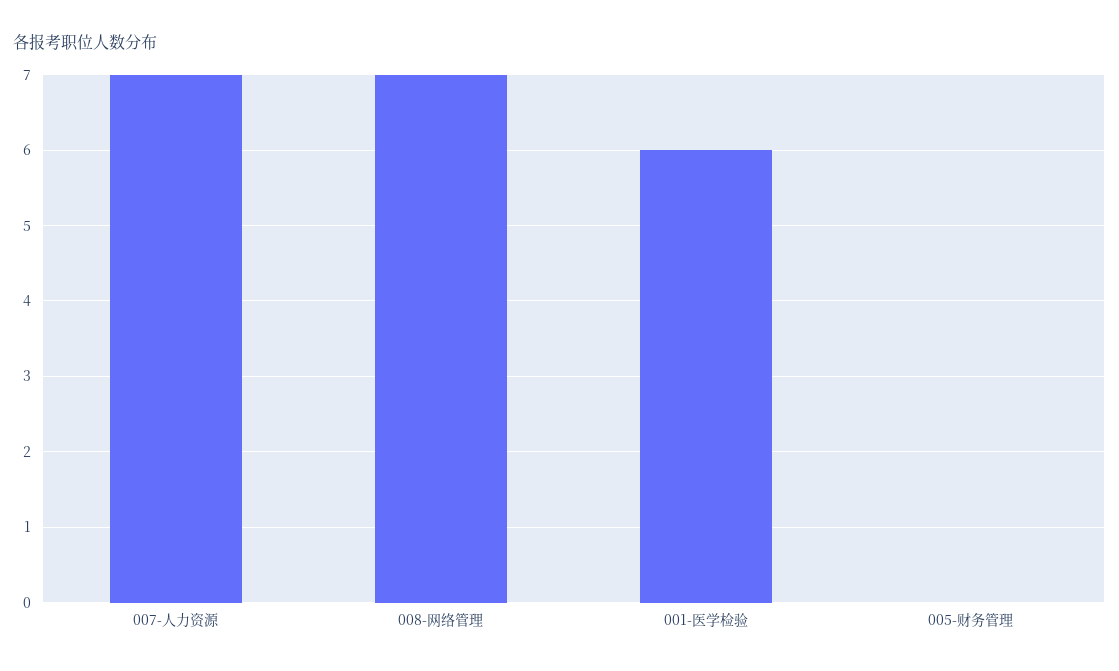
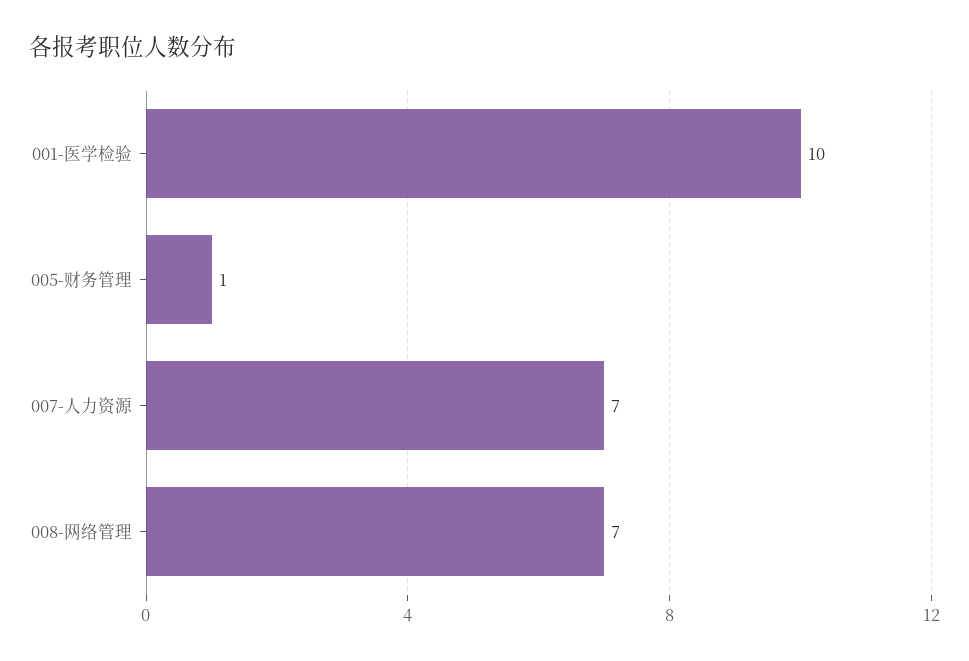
  {
    "007-人力资源": 7,
    "008-网络管理": 7,
-   "001-医学检验": 6,
+   "001-医学检验": 10,
-   "005-财务管理": 0
+   "005-财务管理": 1
  }

